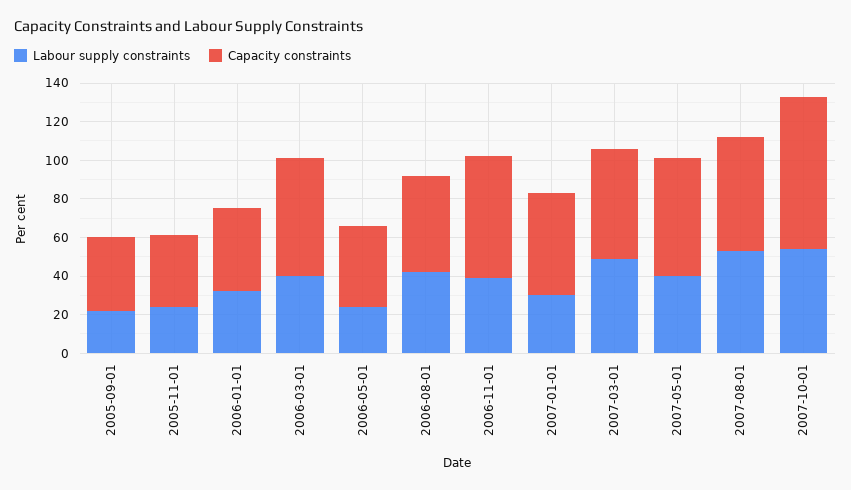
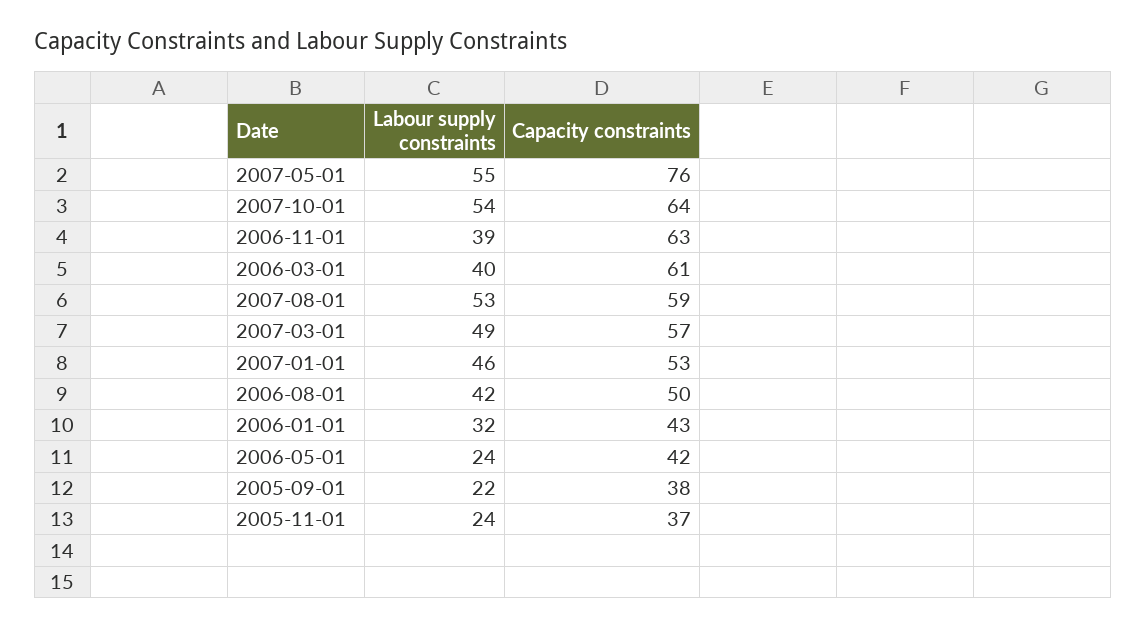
  {
    "Labour supply constraints": {
      "2005-09-01": 22,
      "2005-11-01": 24,
      "2006-01-01": 32,
      "2006-03-01": 40,
      "2006-05-01": 24,
      "2006-08-01": 42,
      "2006-11-01": 39,
-     "2007-01-01": 30,
+     "2007-01-01": 46,
      "2007-03-01": 49,
-     "2007-05-01": 40,
+     "2007-05-01": 55,
      "2007-08-01": 53,
      "2007-10-01": 54
    },
    "Capacity constraints": {
      "2005-09-01": 38,
      "2005-11-01": 37,
      "2006-01-01": 43,
      "2006-03-01": 61,
      "2006-05-01": 42,
      "2006-08-01": 50,
      "2006-11-01": 63,
      "2007-01-01": 53,
      "2007-03-01": 57,
-     "2007-05-01": 60,
+     "2007-05-01": 76,
      "2007-08-01": 59,
-     "2007-10-01": 80
+     "2007-10-01": 64
    }
  }

